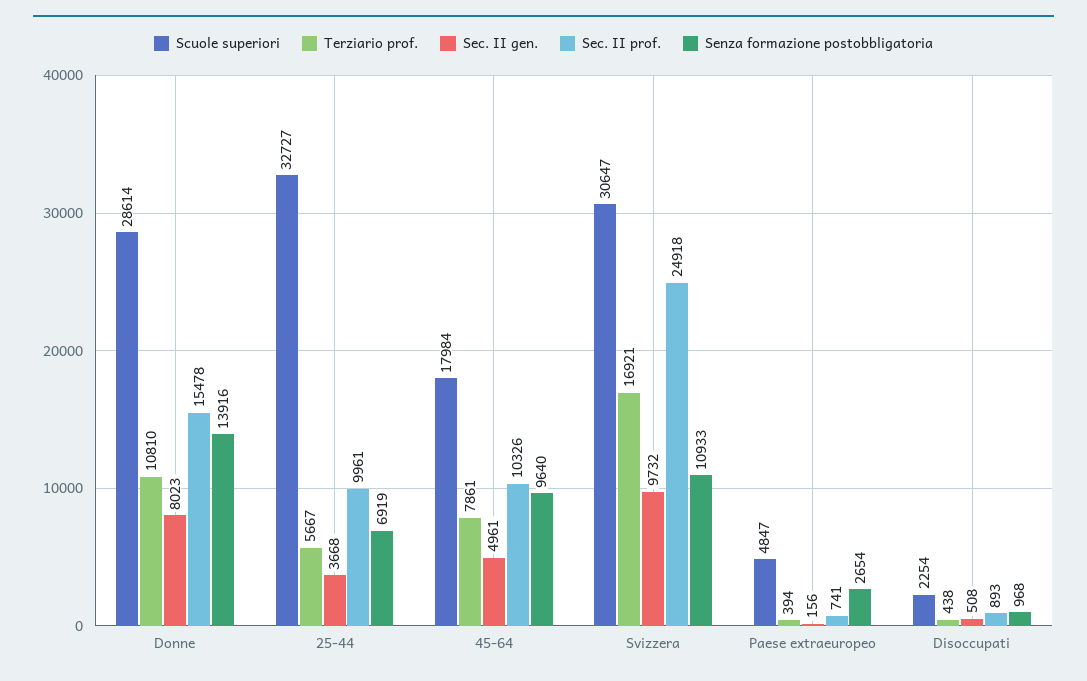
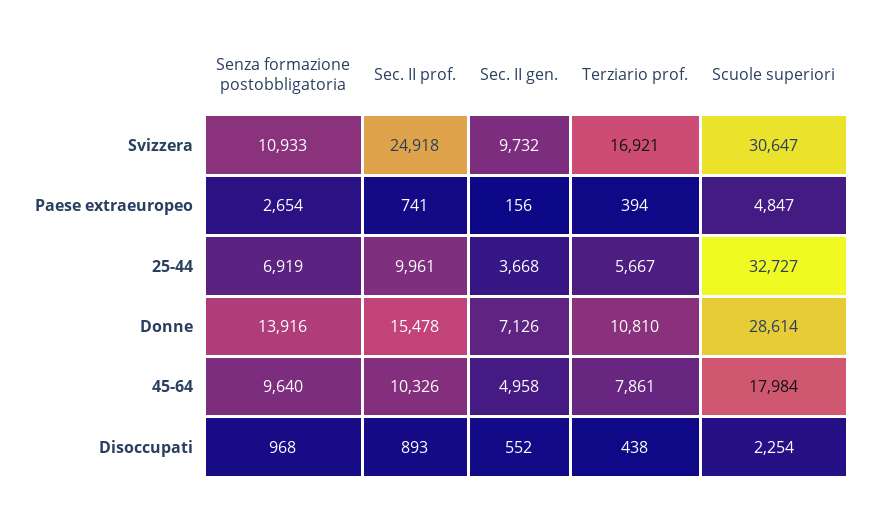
  {
    "Scuole superiori": {
      "Donne": 28614,
      "25-44": 32727,
      "45-64": 17984,
      "Svizzera": 30647,
      "Paese extraeuropeo": 4847,
      "Disoccupati": 2254
    },
    "Terziario prof.": {
      "Donne": 10810,
      "25-44": 5667,
      "45-64": 7861,
      "Svizzera": 16921,
      "Paese extraeuropeo": 394,
      "Disoccupati": 438
    },
    "Sec. II gen.": {
-     "Donne": 8023,
+     "Donne": 7126,
      "25-44": 3668,
-     "45-64": 4961,
+     "45-64": 4958,
      "Svizzera": 9732,
      "Paese extraeuropeo": 156,
-     "Disoccupati": 508
+     "Disoccupati": 552
    },
    "Sec. II prof.": {
      "Donne": 15478,
      "25-44": 9961,
      "45-64": 10326,
      "Svizzera": 24918,
      "Paese extraeuropeo": 741,
      "Disoccupati": 893
    },
    "Senza formazione postobbligatoria": {
      "Donne": 13916,
      "25-44": 6919,
      "45-64": 9640,
      "Svizzera": 10933,
      "Paese extraeuropeo": 2654,
      "Disoccupati": 968
    }
  }

